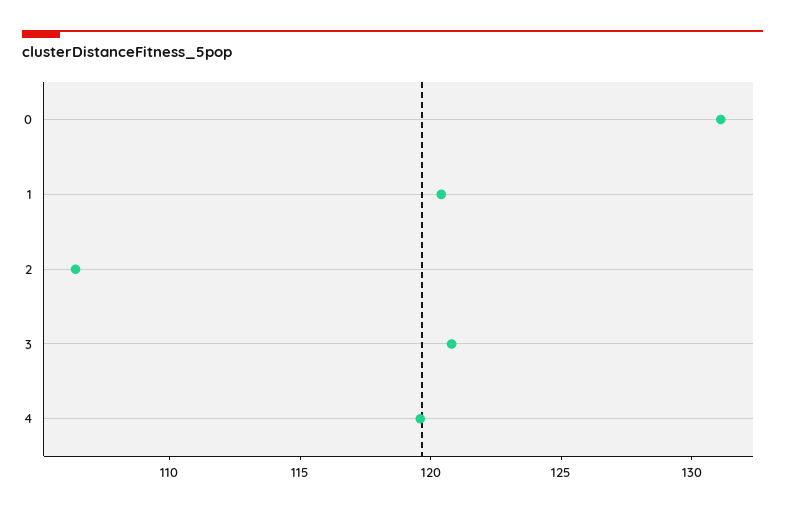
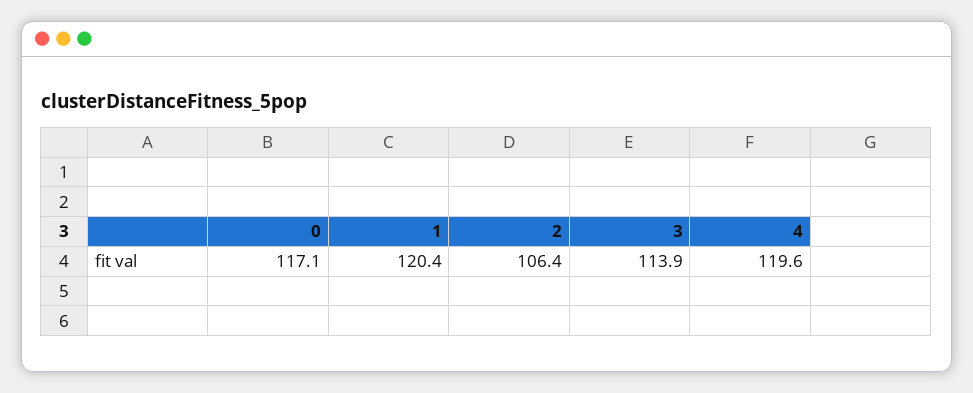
  {
-   "0": 131,
+   "0": 117.1,
    "1": 120.4,
    "2": 106.4,
-   "3": 121,
+   "3": 113.9,
    "4": 119.6
  }

